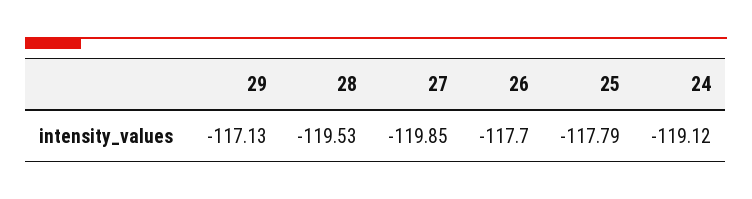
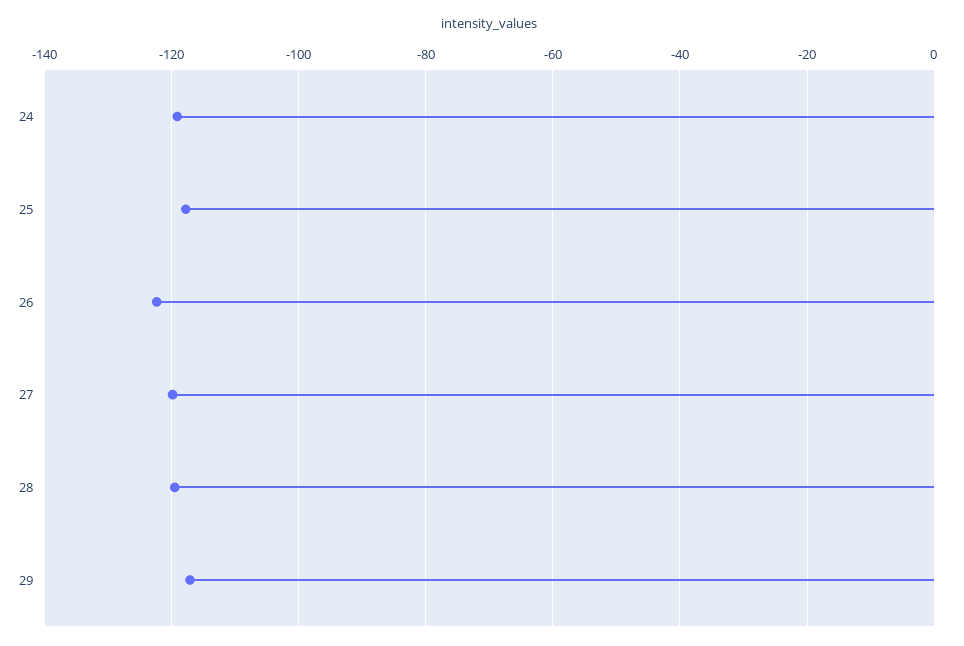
  {
    "29": -117.13,
    "28": -119.53,
    "27": -119.85,
-   "26": -117.7,
+   "26": -122,
    "25": -117.79,
    "24": -119.12
  }

